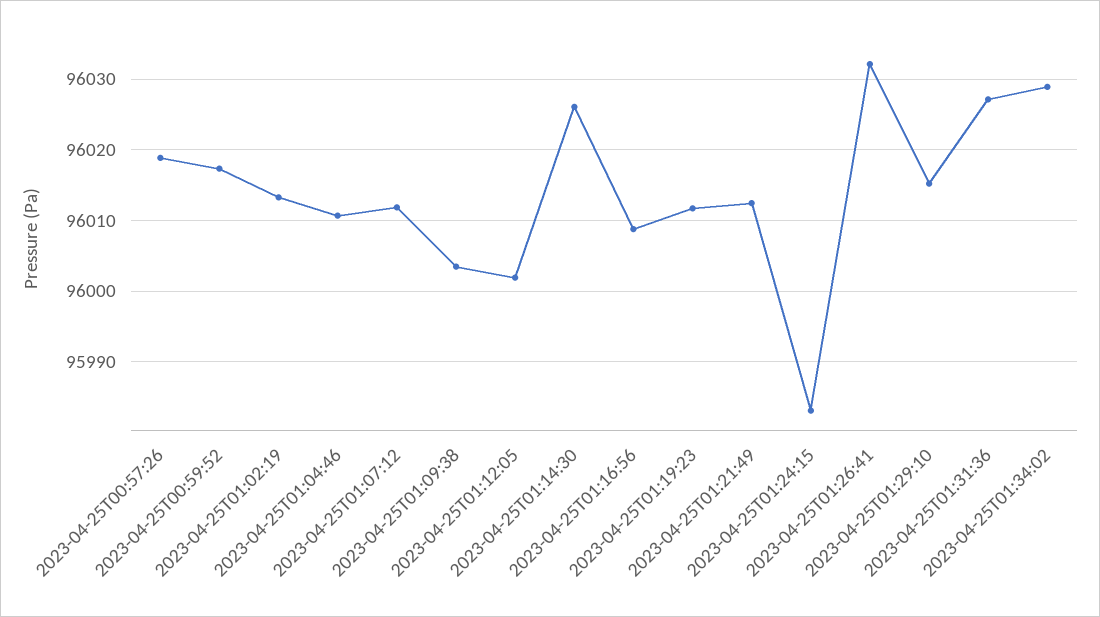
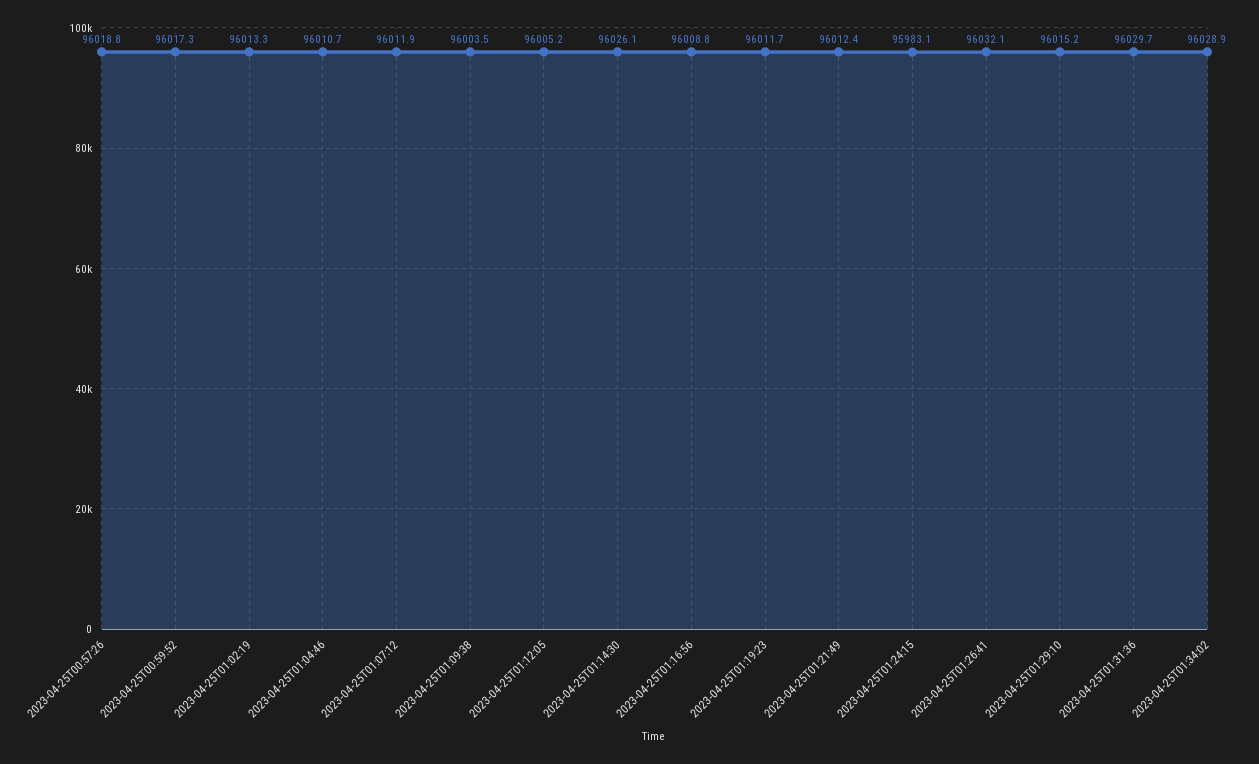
  {
    "2023-04-25T00:57:26": 96018.8,
    "2023-04-25T00:59:52": 96017.3,
    "2023-04-25T01:02:19": 96013.3,
    "2023-04-25T01:04:46": 96010.7,
    "2023-04-25T01:07:12": 96011.9,
    "2023-04-25T01:09:38": 96003.5,
-   "2023-04-25T01:12:05": 96002,
+   "2023-04-25T01:12:05": 96005.2,
    "2023-04-25T01:14:30": 96026.1,
    "2023-04-25T01:16:56": 96008.8,
    "2023-04-25T01:19:23": 96011.7,
    "2023-04-25T01:21:49": 96012.4,
    "2023-04-25T01:24:15": 95983.1,
    "2023-04-25T01:26:41": 96032.1,
    "2023-04-25T01:29:10": 96015.2,
-   "2023-04-25T01:31:36": 96027,
+   "2023-04-25T01:31:36": 96029.7,
    "2023-04-25T01:34:02": 96028.9
  }

